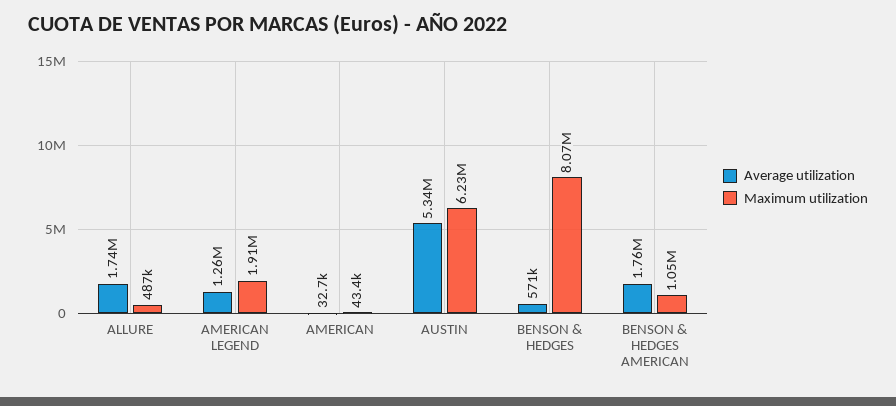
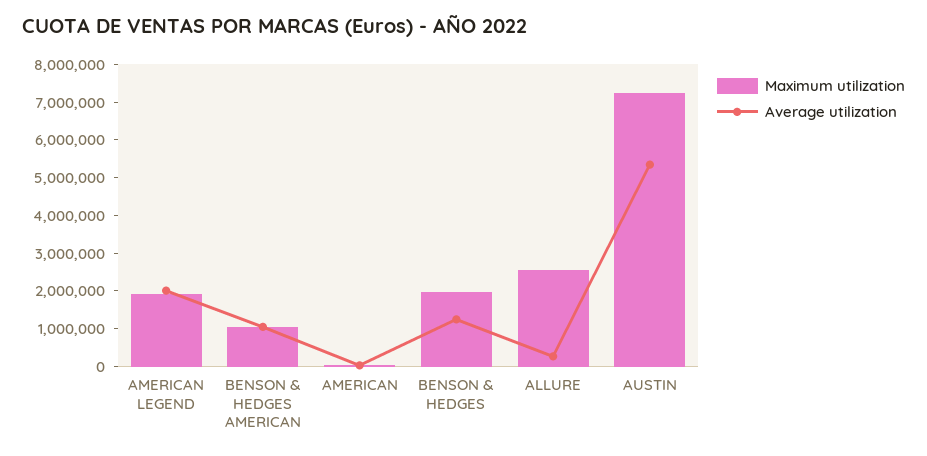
  {
    "Average utilization": {
-     "ALLURE": 1740000,
+     "ALLURE": 250000,
-     "AMERICAN LEGEND": 1260000,
+     "AMERICAN LEGEND": 2000000,
      "AMERICAN": 32700,
      "AUSTIN": 5340000,
-     "BENSON & HEDGES": 571000,
+     "BENSON & HEDGES": 1250000,
-     "BENSON & HEDGES AMERICAN": 1760000
+     "BENSON & HEDGES AMERICAN": 1000000
    },
    "Maximum utilization": {
-     "ALLURE": 487000,
+     "ALLURE": 2500000,
      "AMERICAN LEGEND": 1910000,
      "AMERICAN": 43400,
-     "AUSTIN": 6230000,
+     "AUSTIN": 7250000,
-     "BENSON & HEDGES": 8070000,
+     "BENSON & HEDGES": 2000000,
      "BENSON & HEDGES AMERICAN": 1050000
    }
  }

